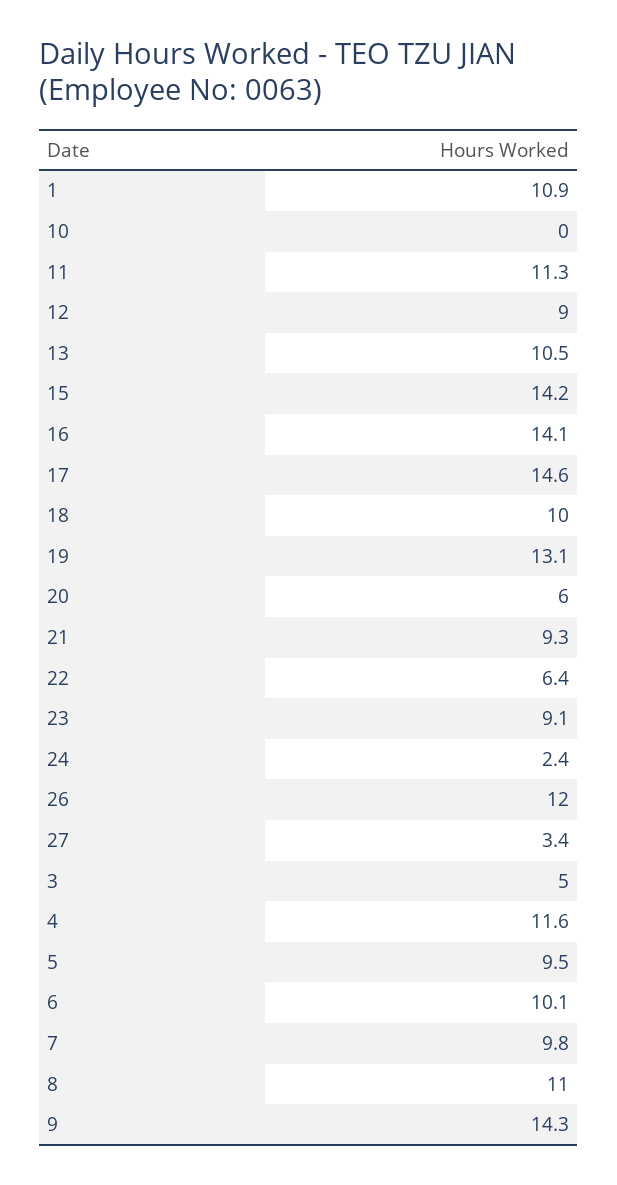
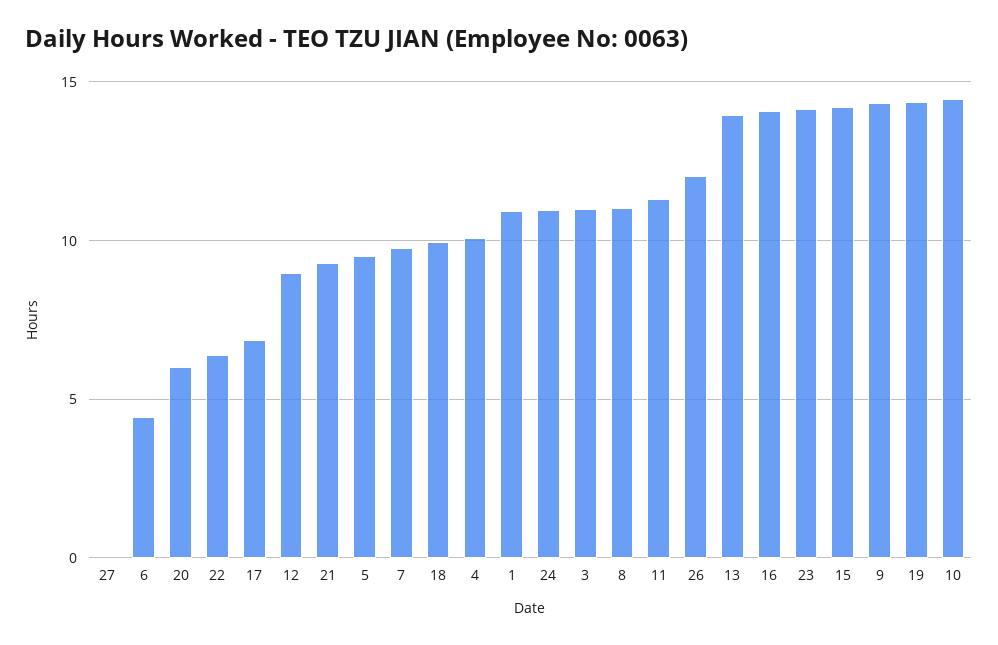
  {
    "1": 10.9,
-   "10": 0,
+   "10": 14.5,
    "11": 11.3,
    "12": 9,
-   "13": 10.5,
+   "13": 14,
    "15": 14.2,
    "16": 14.1,
-   "17": 14.6,
+   "17": 7,
    "18": 10,
-   "19": 13.1,
+   "19": 14.5,
    "20": 6,
    "21": 9.3,
    "22": 6.4,
-   "23": 9.1,
+   "23": 14,
-   "24": 2.4,
+   "24": 11,
    "26": 12,
-   "27": 3.4,
+   "27": 0,
-   "3": 5,
+   "3": 11,
-   "4": 11.6,
+   "4": 10,
    "5": 9.5,
-   "6": 10.1,
+   "6": 4.5,
    "7": 9.8,
    "8": 11,
    "9": 14.3
  }

